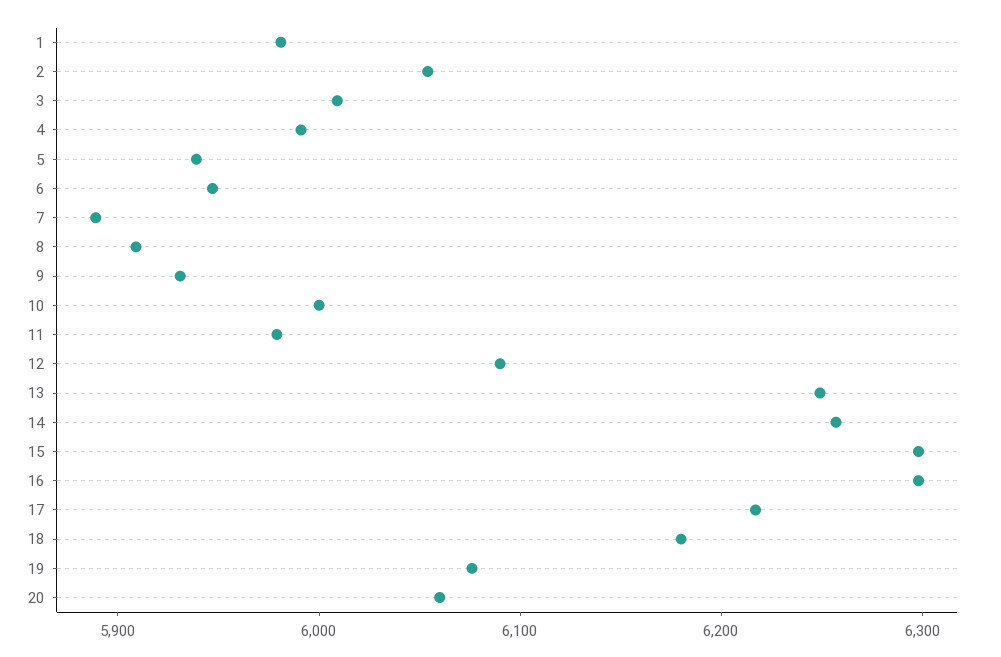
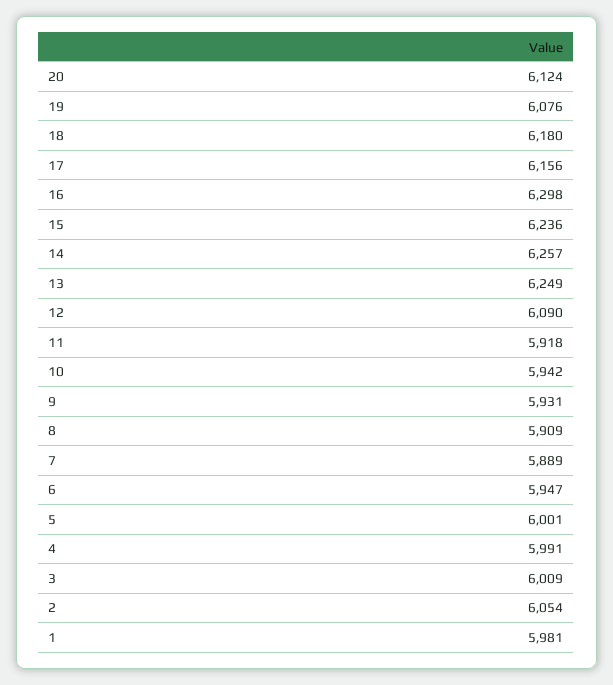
  {
    "1": 5981,
    "2": 6054,
    "3": 6009,
    "4": 5991,
-   "5": 5940,
+   "5": 6001,
    "6": 5947,
    "7": 5889,
    "8": 5909,
    "9": 5931,
-   "10": 6000,
+   "10": 5942,
-   "11": 5980,
+   "11": 5918,
    "12": 6090,
    "13": 6249,
    "14": 6257,
-   "15": 6300,
+   "15": 6236,
    "16": 6298,
-   "17": 6220,
+   "17": 6156,
    "18": 6180,
    "19": 6076,
-   "20": 6060
+   "20": 6124
  }

